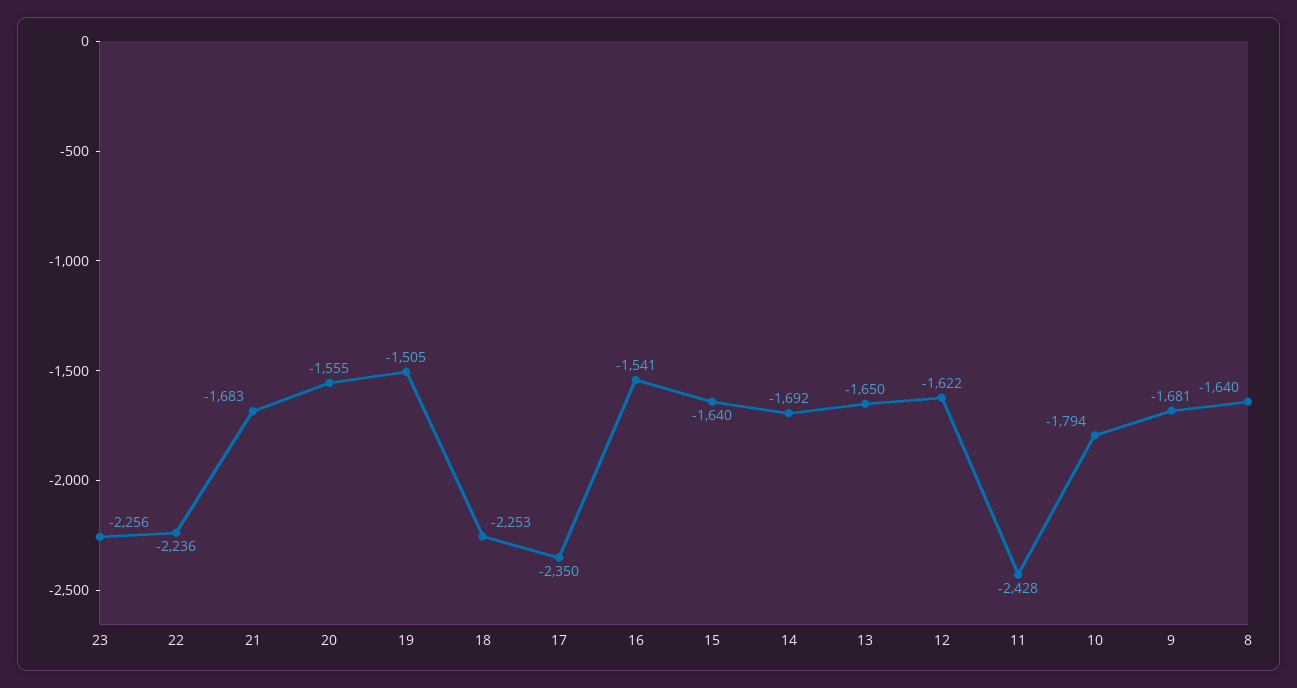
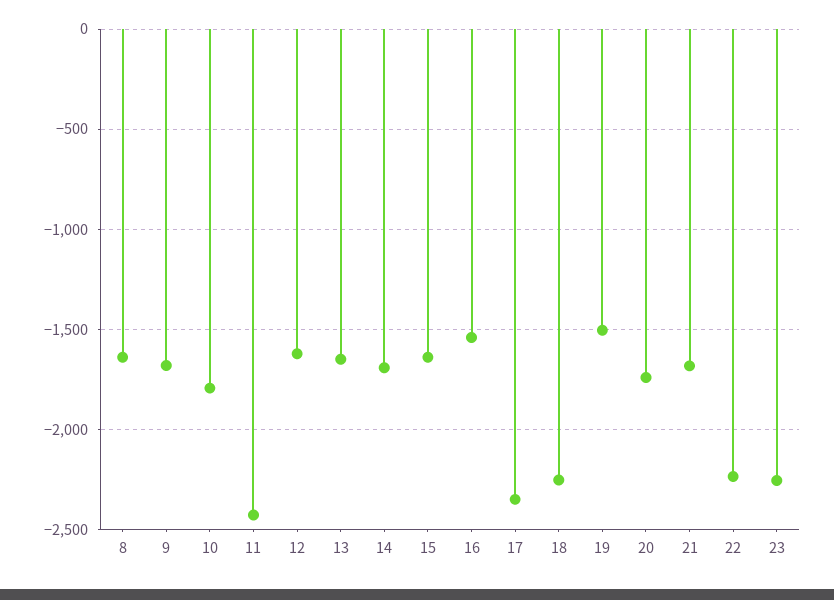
  {
    "23": -2256,
    "22": -2236,
    "21": -1683,
-   "20": -1555,
+   "20": -1750,
    "19": -1505,
    "18": -2253,
    "17": -2350,
    "16": -1541,
    "15": -1640,
    "14": -1692,
    "13": -1650,
    "12": -1622,
    "11": -2428,
    "10": -1794,
    "9": -1681,
    "8": -1640
  }

